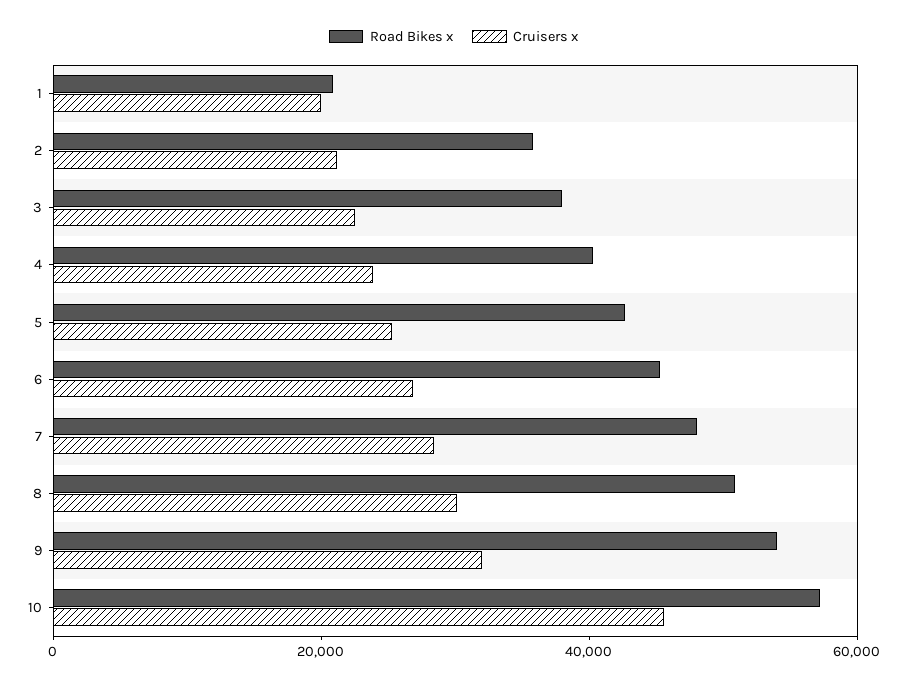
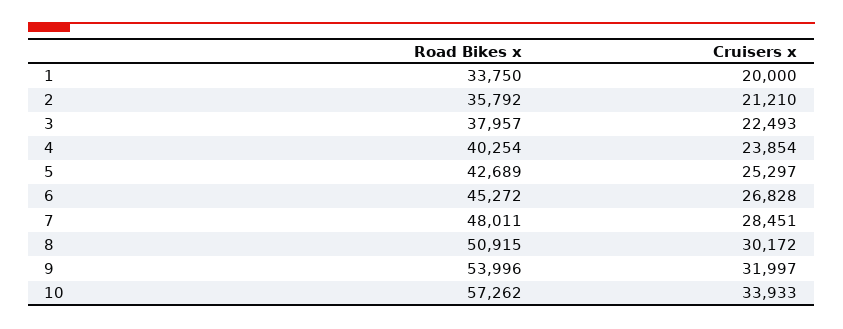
  {
    "Road Bikes x": {
-     "1": 20000,
+     "1": 33750,
      "2": 35792,
      "3": 37957,
      "4": 40254,
      "5": 42689,
      "6": 45272,
      "7": 48011,
      "8": 50915,
      "9": 53996,
      "10": 57262
    },
    "Cruisers x": {
      "1": 20000,
      "2": 21210,
      "3": 22493,
      "4": 23854,
      "5": 25297,
      "6": 26828,
      "7": 28451,
      "8": 30172,
      "9": 31997,
-     "10": 45000
+     "10": 33933
    }
  }

